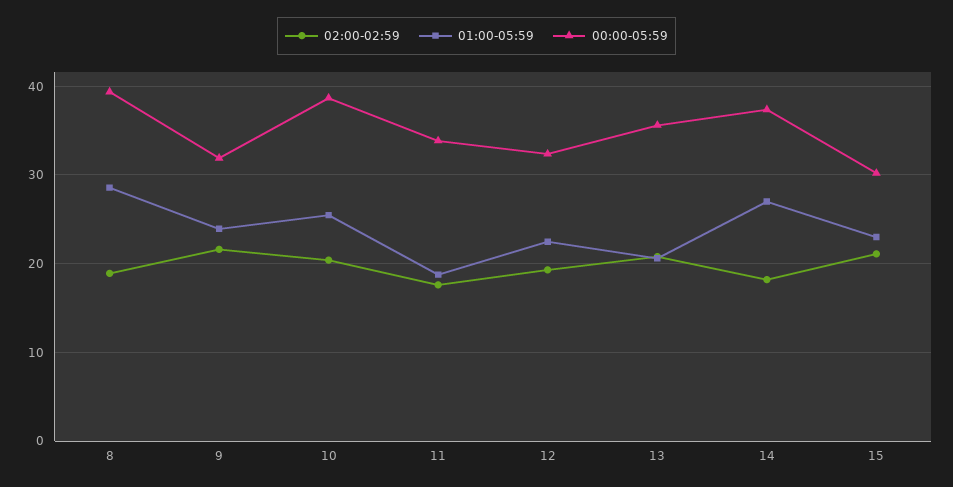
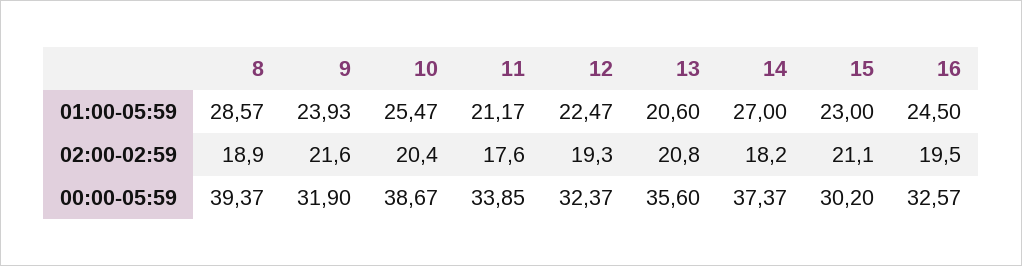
  {
    "02:00-02:59": {
      "8": 18.9,
      "9": 21.6,
      "10": 20.4,
      "11": 17.6,
      "12": 19.3,
      "13": 20.8,
      "14": 18.2,
-     "15": 21.1
+     "15": 21.1,
+     "16": 19.5
    },
    "01:00-05:59": {
      "8": 28.57,
      "9": 23.93,
      "10": 25.47,
-     "11": 19,
+     "11": 21.17,
      "12": 22.47,
      "13": 20.6,
      "14": 27,
-     "15": 23
+     "15": 23,
+     "16": 24.5
    },
    "00:00-05:59": {
      "8": 39.37,
      "9": 31.9,
      "10": 38.67,
      "11": 33.85,
      "12": 32.37,
      "13": 35.6,
      "14": 37.37,
-     "15": 30.2
+     "15": 30.2,
+     "16": 32.57
    }
  }

